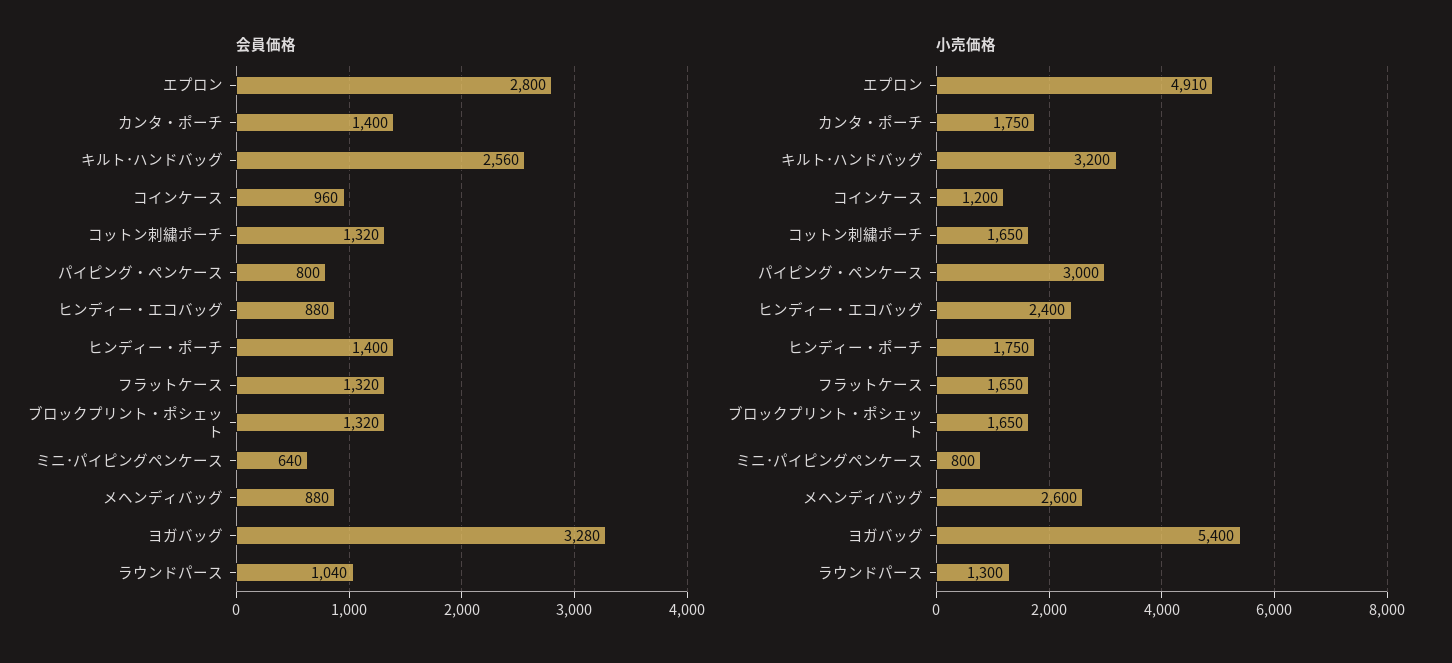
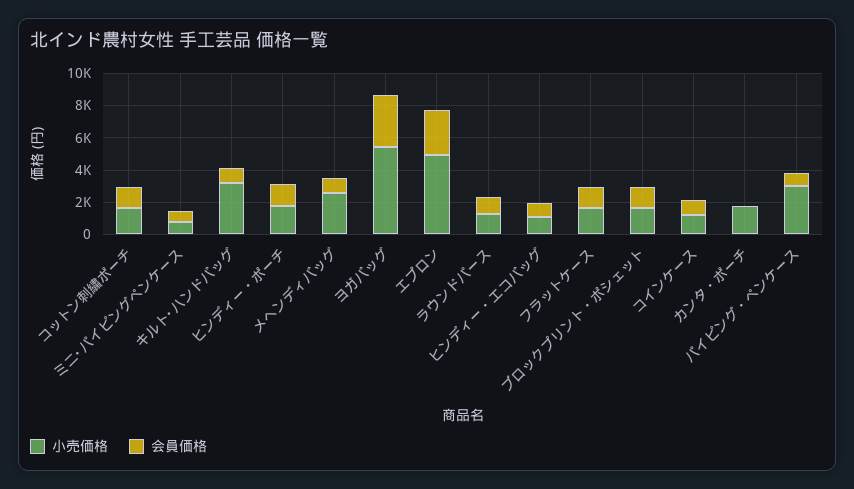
  {
    "会員価格": {
      "エプロン": 2800,
-     "カンタ・ポーチ": 1400,
+     "カンタ・ポーチ": 0,
-     "キルト･ハンドバッグ": 2560,
+     "キルト･ハンドバッグ": 1000,
      "コインケース": 960,
      "コットン刺繍ポーチ": 1320,
      "パイピング・ペンケース": 800,
      "ヒンディー・エコバッグ": 880,
      "ヒンディー・ポーチ": 1400,
      "フラットケース": 1320,
      "ブロックプリント・ポシェット": 1320,
      "ミニ･パイピングペンケース": 640,
      "メヘンディバッグ": 880,
      "ヨガバッグ": 3280,
      "ラウンドパース": 1040
    },
    "小売価格": {
      "エプロン": 4910,
      "カンタ・ポーチ": 1750,
      "キルト･ハンドバッグ": 3200,
      "コインケース": 1200,
      "コットン刺繍ポーチ": 1650,
      "パイピング・ペンケース": 3000,
-     "ヒンディー・エコバッグ": 2400,
+     "ヒンディー・エコバッグ": 1000,
      "ヒンディー・ポーチ": 1750,
      "フラットケース": 1650,
      "ブロックプリント・ポシェット": 1650,
      "ミニ･パイピングペンケース": 800,
      "メヘンディバッグ": 2600,
      "ヨガバッグ": 5400,
      "ラウンドパース": 1300
    }
  }

